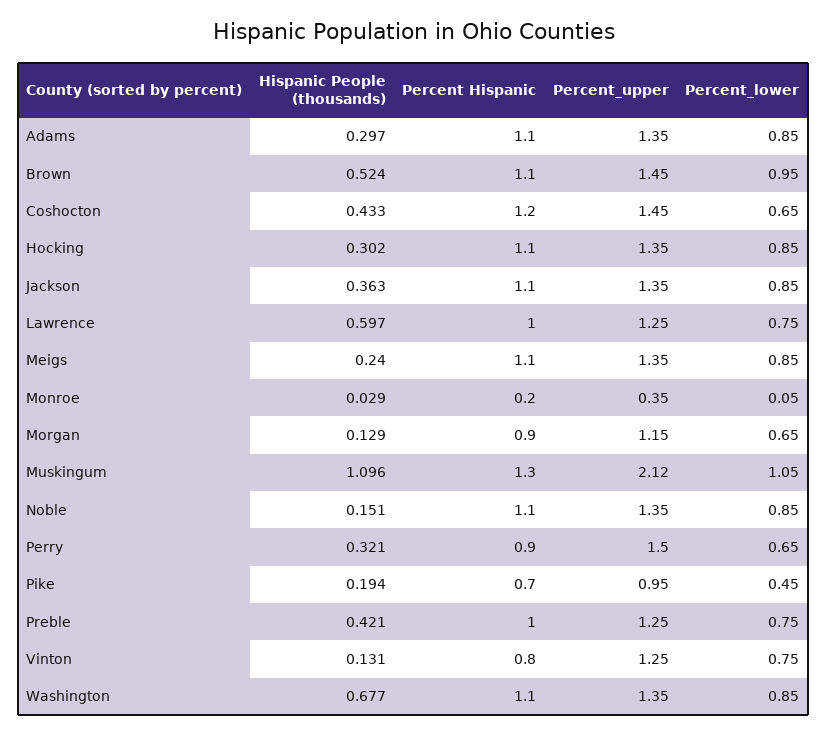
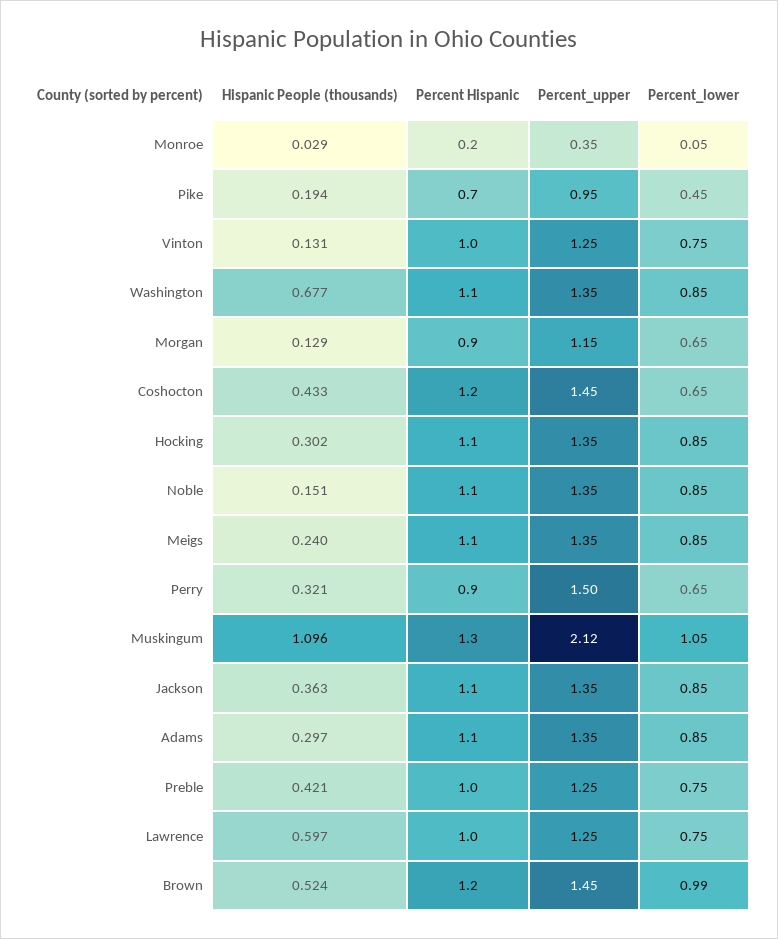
  {
    "Hispanic People (thousands)": {
      "Adams": 0.297,
      "Brown": 0.524,
      "Coshocton": 0.433,
      "Hocking": 0.302,
      "Jackson": 0.363,
      "Lawrence": 0.597,
      "Meigs": 0.24,
      "Monroe": 0.029,
      "Morgan": 0.129,
      "Muskingum": 1.096,
      "Noble": 0.151,
      "Perry": 0.321,
      "Pike": 0.194,
      "Preble": 0.421,
      "Vinton": 0.131,
      "Washington": 0.677
    },
    "Percent Hispanic": {
      "Adams": 1.1,
-     "Brown": 1.1,
+     "Brown": 1.2,
      "Coshocton": 1.2,
      "Hocking": 1.1,
      "Jackson": 1.1,
      "Lawrence": 1,
      "Meigs": 1.1,
      "Monroe": 0.2,
      "Morgan": 0.9,
      "Muskingum": 1.3,
      "Noble": 1.1,
      "Perry": 0.9,
      "Pike": 0.7,
      "Preble": 1,
-     "Vinton": 0.8,
+     "Vinton": 1,
      "Washington": 1.1
    },
    "Percent_upper": {
      "Adams": 1.35,
      "Brown": 1.45,
      "Coshocton": 1.45,
      "Hocking": 1.35,
      "Jackson": 1.35,
      "Lawrence": 1.25,
      "Meigs": 1.35,
      "Monroe": 0.35,
      "Morgan": 1.15,
      "Muskingum": 2.12,
      "Noble": 1.35,
      "Perry": 1.5,
      "Pike": 0.95,
      "Preble": 1.25,
      "Vinton": 1.25,
      "Washington": 1.35
    },
    "Percent_lower": {
      "Adams": 0.85,
-     "Brown": 0.95,
+     "Brown": 0.99,
      "Coshocton": 0.65,
      "Hocking": 0.85,
      "Jackson": 0.85,
      "Lawrence": 0.75,
      "Meigs": 0.85,
      "Monroe": 0.05,
      "Morgan": 0.65,
      "Muskingum": 1.05,
      "Noble": 0.85,
      "Perry": 0.65,
      "Pike": 0.45,
      "Preble": 0.75,
      "Vinton": 0.75,
      "Washington": 0.85
    }
  }

